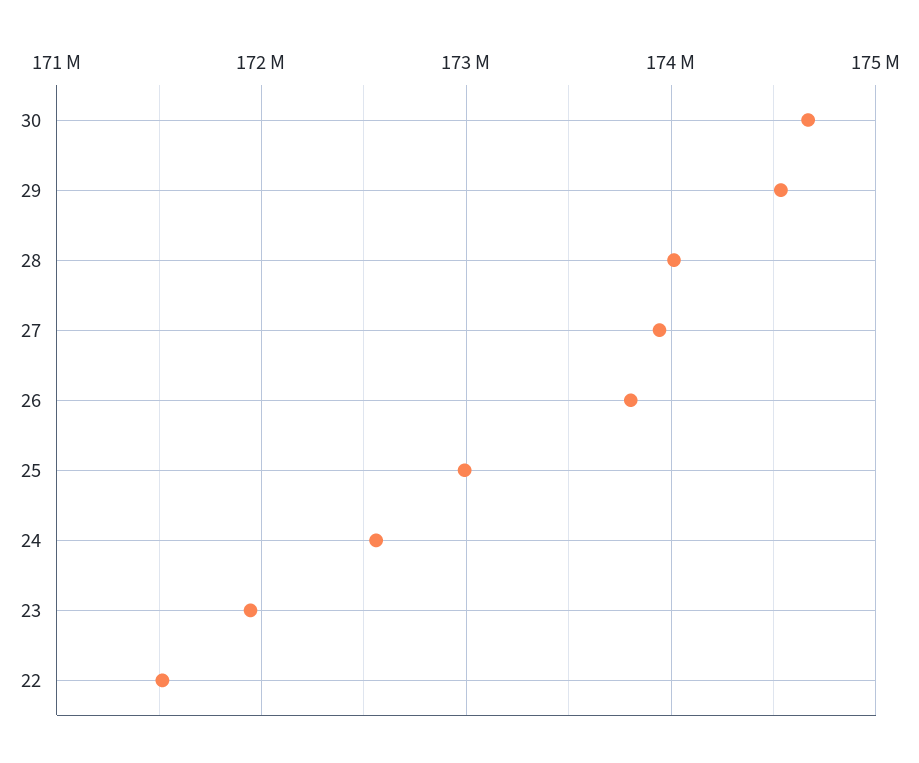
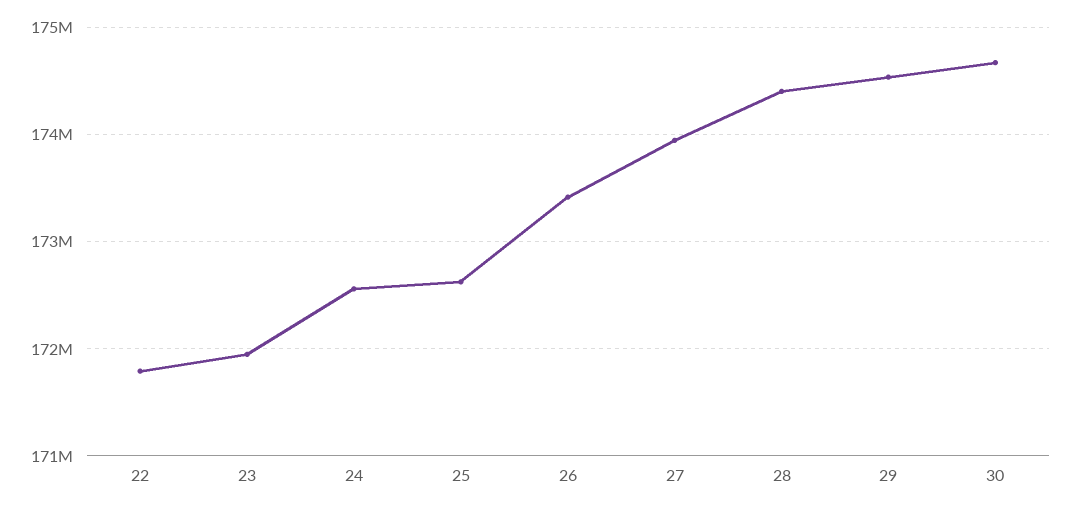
  {
    "30": 174700000,
    "29": 174500000,
-   "28": 174000000,
+   "28": 174400000,
    "27": 173900000,
-   "26": 173800000,
+   "26": 173400000,
-   "25": 173000000,
+   "25": 172600000,
    "24": 172600000,
    "23": 171900000,
-   "22": 171500000
+   "22": 171800000
  }

